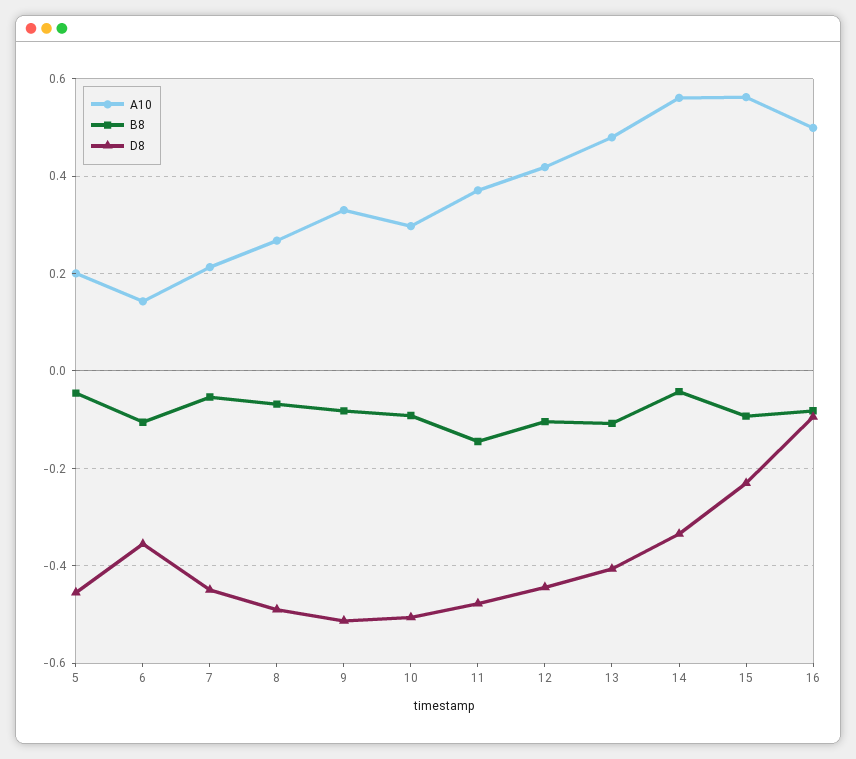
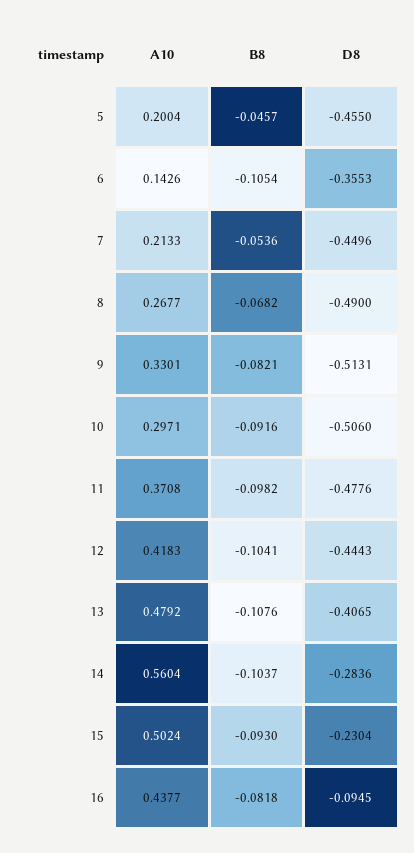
  {
    "A10": {
      "5": 0.2004,
      "6": 0.1426,
      "7": 0.2133,
      "8": 0.2677,
      "9": 0.3301,
      "10": 0.2971,
      "11": 0.3708,
      "12": 0.4183,
      "13": 0.4792,
      "14": 0.5604,
-     "15": 0.56,
+     "15": 0.5024,
-     "16": 0.5
+     "16": 0.4377
    },
    "B8": {
      "5": -0.0457,
      "6": -0.1054,
      "7": -0.0536,
      "8": -0.0682,
      "9": -0.0821,
      "10": -0.0916,
-     "11": -0.14,
+     "11": -0.0982,
      "12": -0.1041,
      "13": -0.1076,
-     "14": -0.04,
+     "14": -0.1037,
      "15": -0.093,
      "16": -0.0818
    },
    "D8": {
      "5": -0.455,
      "6": -0.3553,
      "7": -0.4496,
      "8": -0.49,
      "9": -0.5131,
      "10": -0.506,
      "11": -0.4776,
      "12": -0.4443,
      "13": -0.4065,
-     "14": -0.34,
+     "14": -0.2836,
      "15": -0.2304,
      "16": -0.0945
    }
  }

